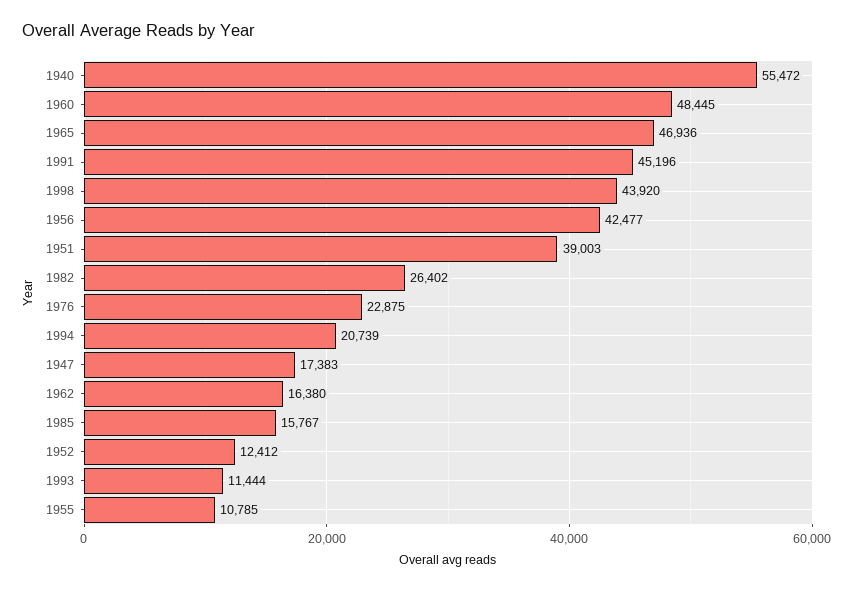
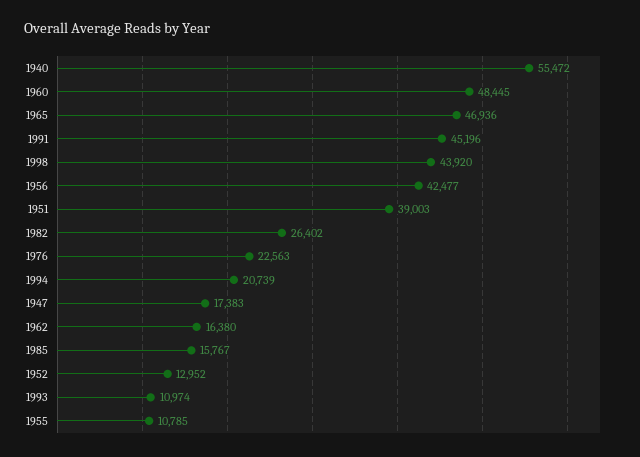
  {
    "1940": 55472,
    "1960": 48445,
    "1965": 46936,
    "1991": 45196,
    "1998": 43920,
    "1956": 42477,
    "1951": 39003,
    "1982": 26402,
-   "1976": 22875,
+   "1976": 22563,
    "1994": 20739,
    "1947": 17383,
    "1962": 16380,
    "1985": 15767,
-   "1952": 12412,
+   "1952": 12952,
-   "1993": 11444,
+   "1993": 10974,
    "1955": 10785
  }

